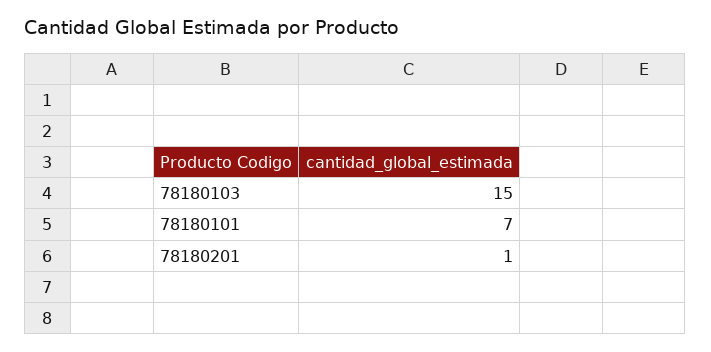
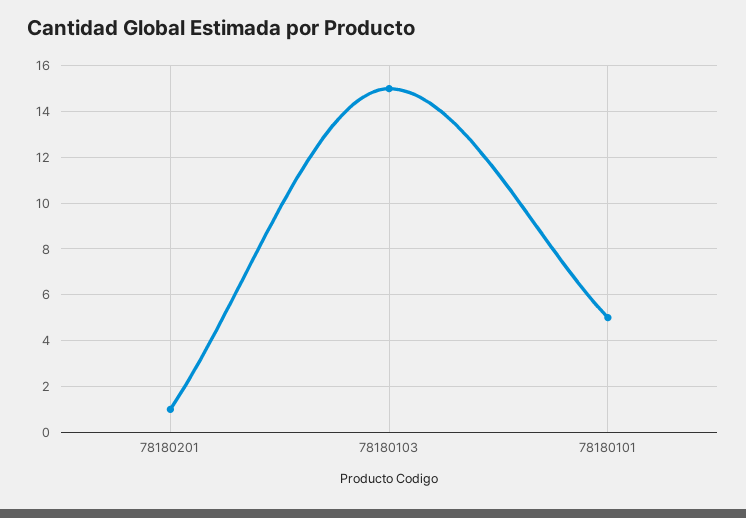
  {
    "78180103": 15,
-   "78180101": 7,
+   "78180101": 5,
    "78180201": 1
  }

